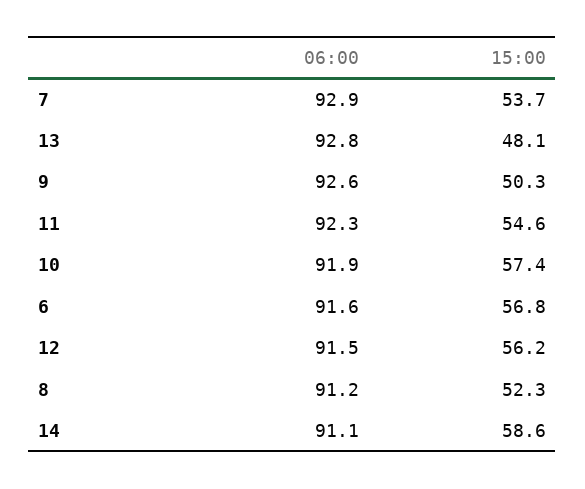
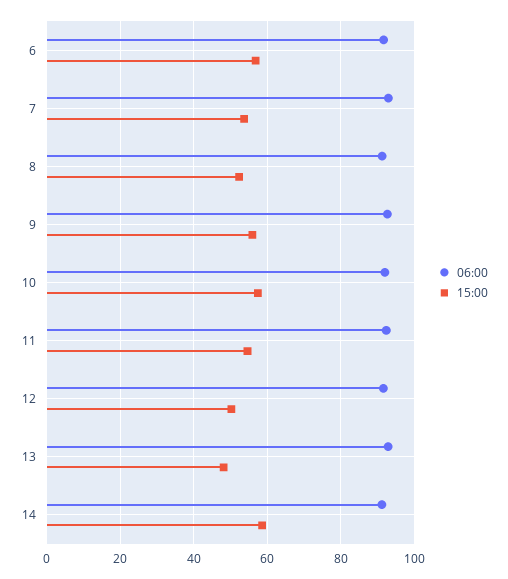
  {
    "06:00": {
      "7": 92.9,
      "13": 92.8,
      "9": 92.6,
      "11": 92.3,
      "10": 91.9,
      "6": 91.6,
      "12": 91.5,
      "8": 91.2,
      "14": 91.1
    },
    "15:00": {
      "7": 53.7,
      "13": 48.1,
-     "9": 50.3,
+     "9": 56,
      "11": 54.6,
      "10": 57.4,
      "6": 56.8,
-     "12": 56.2,
+     "12": 50,
      "8": 52.3,
      "14": 58.6
    }
  }

